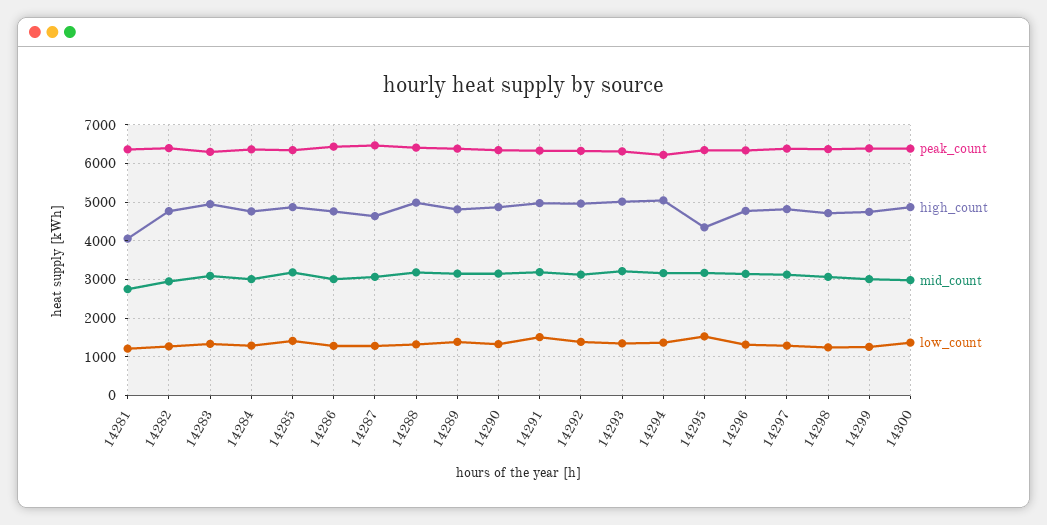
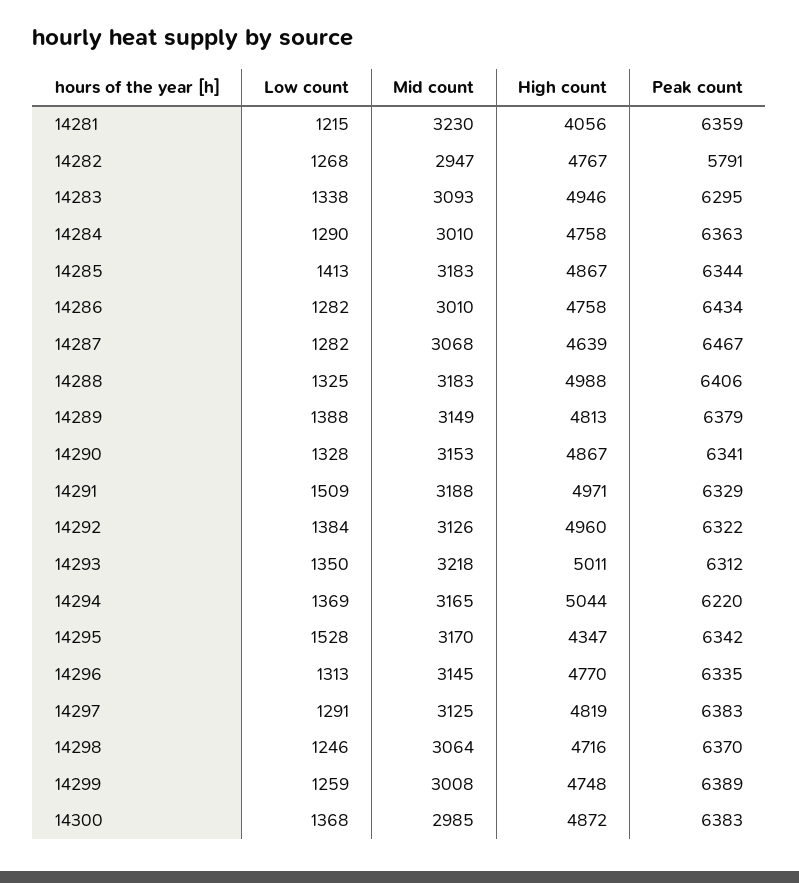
  {
    "peak_count": {
      "14281": 6359,
-     "14282": 6400,
+     "14282": 5791,
      "14283": 6295,
      "14284": 6363,
      "14285": 6344,
      "14286": 6434,
      "14287": 6467,
      "14288": 6406,
      "14289": 6379,
      "14290": 6341,
      "14291": 6329,
      "14292": 6322,
      "14293": 6312,
      "14294": 6220,
      "14295": 6342,
      "14296": 6335,
      "14297": 6383,
      "14298": 6370,
      "14299": 6389,
      "14300": 6383
    },
    "high_count": {
      "14281": 4056,
      "14282": 4767,
      "14283": 4946,
      "14284": 4758,
      "14285": 4867,
      "14286": 4758,
      "14287": 4639,
      "14288": 4988,
      "14289": 4813,
      "14290": 4867,
      "14291": 4971,
      "14292": 4960,
      "14293": 5011,
      "14294": 5044,
      "14295": 4347,
      "14296": 4770,
      "14297": 4819,
      "14298": 4716,
      "14299": 4748,
      "14300": 4872
    },
    "mid_count": {
-     "14281": 2800,
+     "14281": 3230,
      "14282": 2947,
      "14283": 3093,
      "14284": 3010,
      "14285": 3183,
      "14286": 3010,
      "14287": 3068,
      "14288": 3183,
      "14289": 3149,
      "14290": 3153,
      "14291": 3188,
      "14292": 3126,
      "14293": 3218,
      "14294": 3165,
      "14295": 3170,
      "14296": 3145,
      "14297": 3125,
      "14298": 3064,
      "14299": 3008,
      "14300": 2985
    },
    "low_count": {
      "14281": 1215,
      "14282": 1268,
      "14283": 1338,
      "14284": 1290,
      "14285": 1413,
      "14286": 1282,
      "14287": 1282,
      "14288": 1325,
      "14289": 1388,
      "14290": 1328,
      "14291": 1509,
      "14292": 1384,
      "14293": 1350,
      "14294": 1369,
      "14295": 1528,
      "14296": 1313,
      "14297": 1291,
      "14298": 1246,
      "14299": 1259,
      "14300": 1368
    }
  }

